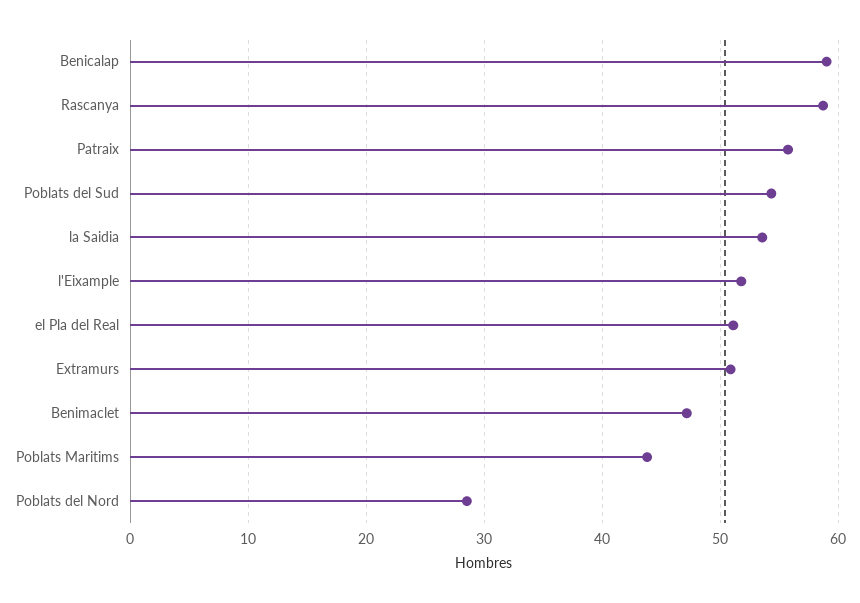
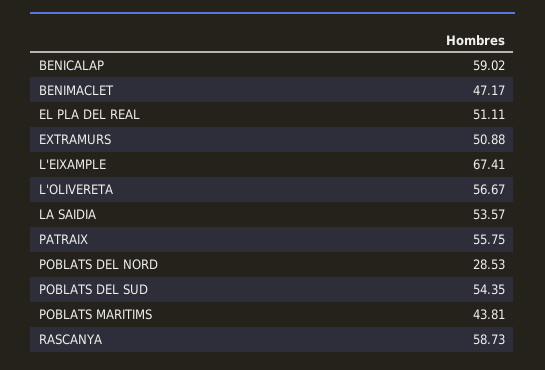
  {
    "Benicalap": 59.02,
    "Rascanya": 58.73,
    "Patraix": 55.75,
    "Poblats del Sud": 54.35,
    "la Saidia": 53.57,
-   "l'Eixample": 52,
+   "l'Eixample": 67.41,
    "el Pla del Real": 51.11,
    "Extramurs": 50.88,
    "Benimaclet": 47.17,
    "Poblats Maritims": 43.81,
-   "Poblats del Nord": 28.53
+   "Poblats del Nord": 28.53,
+   "L'OLIVERETA": 56.67
  }

